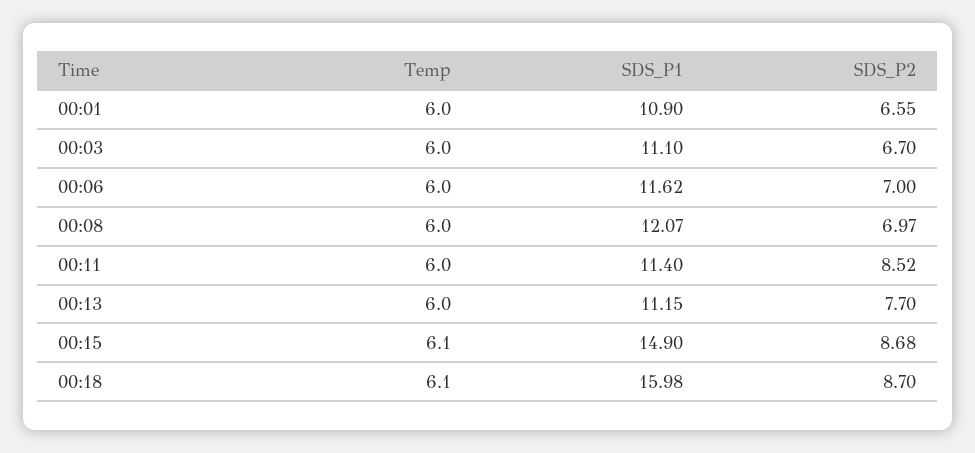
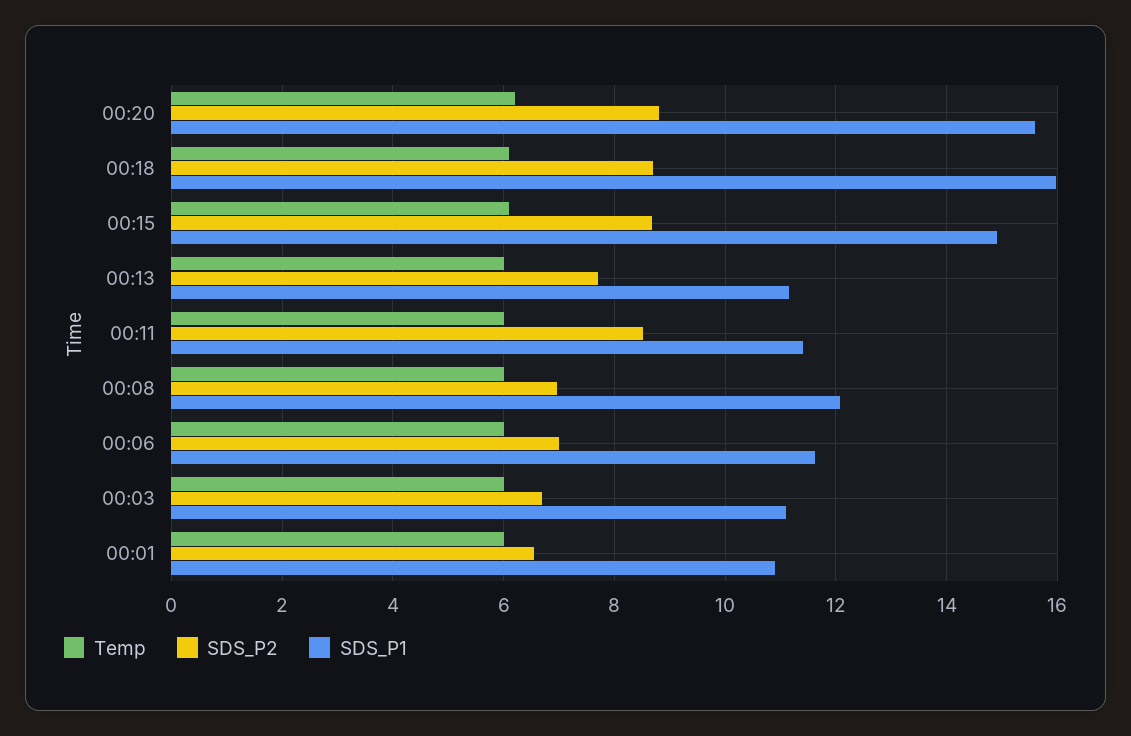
  {
    "Temp": {
      "00:01": 6,
      "00:03": 6,
      "00:06": 6,
      "00:08": 6,
      "00:11": 6,
      "00:13": 6,
      "00:15": 6.1,
-     "00:18": 6.1
+     "00:18": 6.1,
+     "00:20": 6.2
    },
    "SDS_P1": {
      "00:01": 10.9,
      "00:03": 11.1,
      "00:06": 11.62,
      "00:08": 12.07,
      "00:11": 11.4,
      "00:13": 11.15,
      "00:15": 14.9,
-     "00:18": 15.98
+     "00:18": 15.98,
+     "00:20": 15.6
    },
    "SDS_P2": {
      "00:01": 6.55,
      "00:03": 6.7,
      "00:06": 7,
      "00:08": 6.97,
      "00:11": 8.52,
      "00:13": 7.7,
      "00:15": 8.68,
-     "00:18": 8.7
+     "00:18": 8.7,
+     "00:20": 8.8
    }
  }

